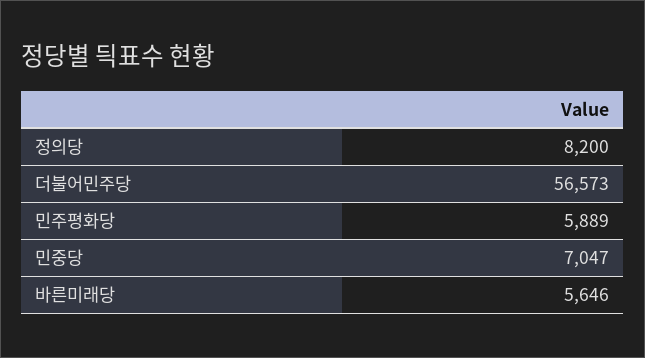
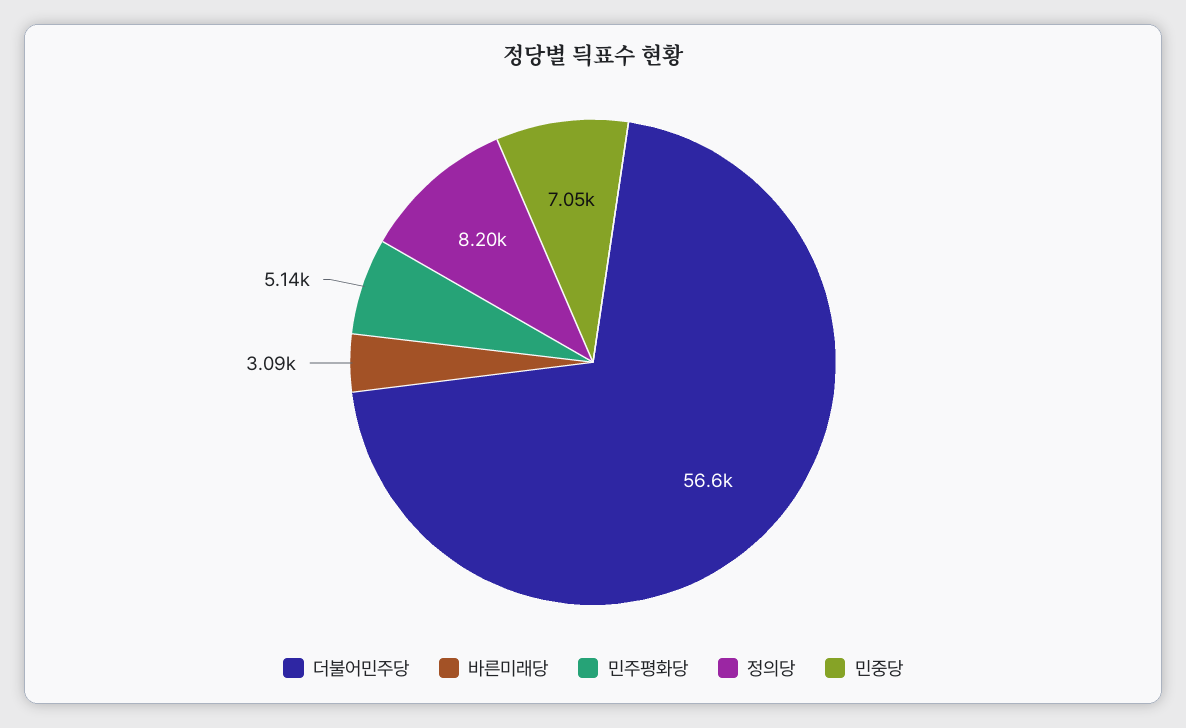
  {
    "정의당": 8200,
    "더불어민주당": 56573,
-   "민주평화당": 5889,
+   "민주평화당": 5140,
    "민중당": 7047,
-   "바른미래당": 5646
+   "바른미래당": 3090
  }

